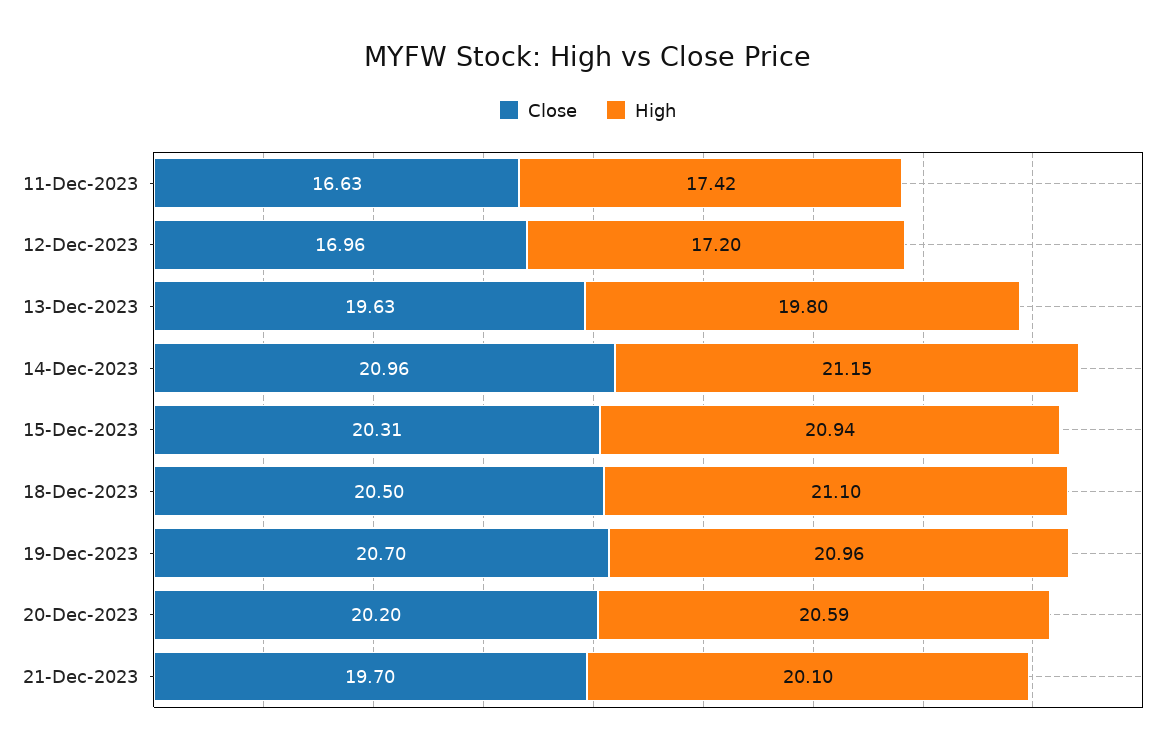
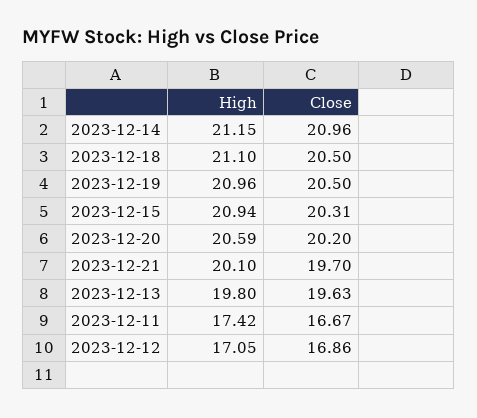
  {
    "Close": {
-     "11-Dec-2023": 16.63,
+     "11-Dec-2023": 16.67,
-     "12-Dec-2023": 16.96,
+     "12-Dec-2023": 16.86,
      "13-Dec-2023": 19.63,
      "14-Dec-2023": 20.96,
      "15-Dec-2023": 20.31,
      "18-Dec-2023": 20.5,
-     "19-Dec-2023": 20.7,
+     "19-Dec-2023": 20.5,
      "20-Dec-2023": 20.2,
      "21-Dec-2023": 19.7
    },
    "High": {
      "11-Dec-2023": 17.42,
-     "12-Dec-2023": 17.2,
+     "12-Dec-2023": 17.05,
      "13-Dec-2023": 19.8,
      "14-Dec-2023": 21.15,
      "15-Dec-2023": 20.94,
      "18-Dec-2023": 21.1,
      "19-Dec-2023": 20.96,
      "20-Dec-2023": 20.59,
      "21-Dec-2023": 20.1
    }
  }

